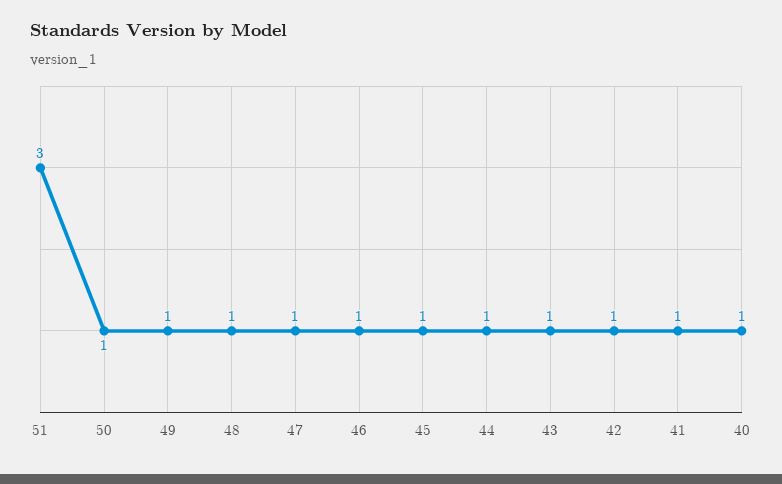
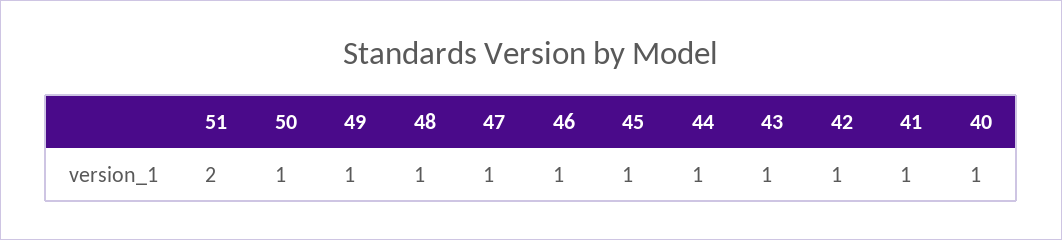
  {
-   "51": 3,
+   "51": 2,
    "50": 1,
    "49": 1,
    "48": 1,
    "47": 1,
    "46": 1,
    "45": 1,
    "44": 1,
    "43": 1,
    "42": 1,
    "41": 1,
    "40": 1
  }

